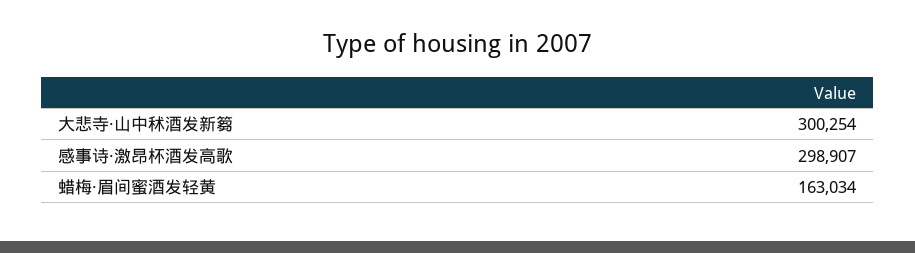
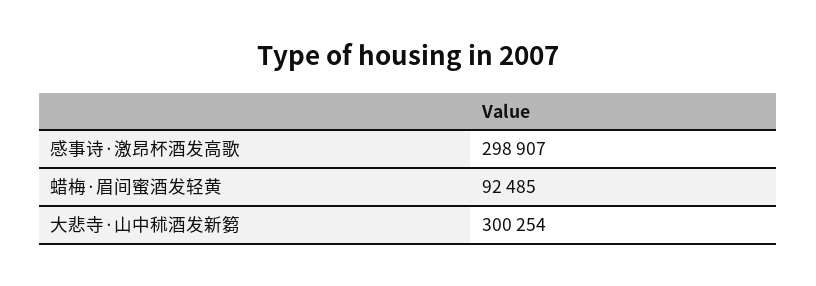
  {
    "大悲寺·山中秫酒发新篘": 300254,
    "感事诗·激昂杯酒发高歌": 298907,
-   "蜡梅·眉间蜜酒发轻黄": 163034
+   "蜡梅·眉间蜜酒发轻黄": 92485
  }

